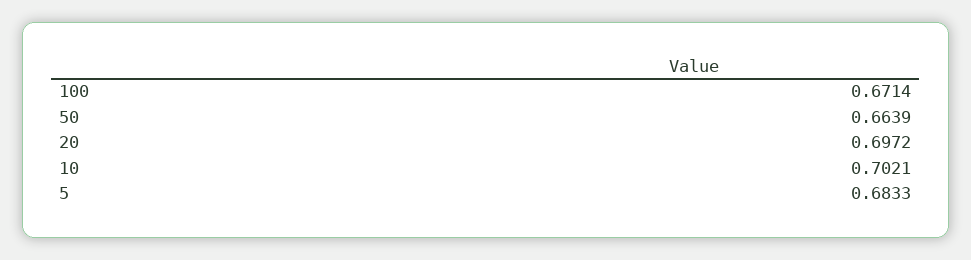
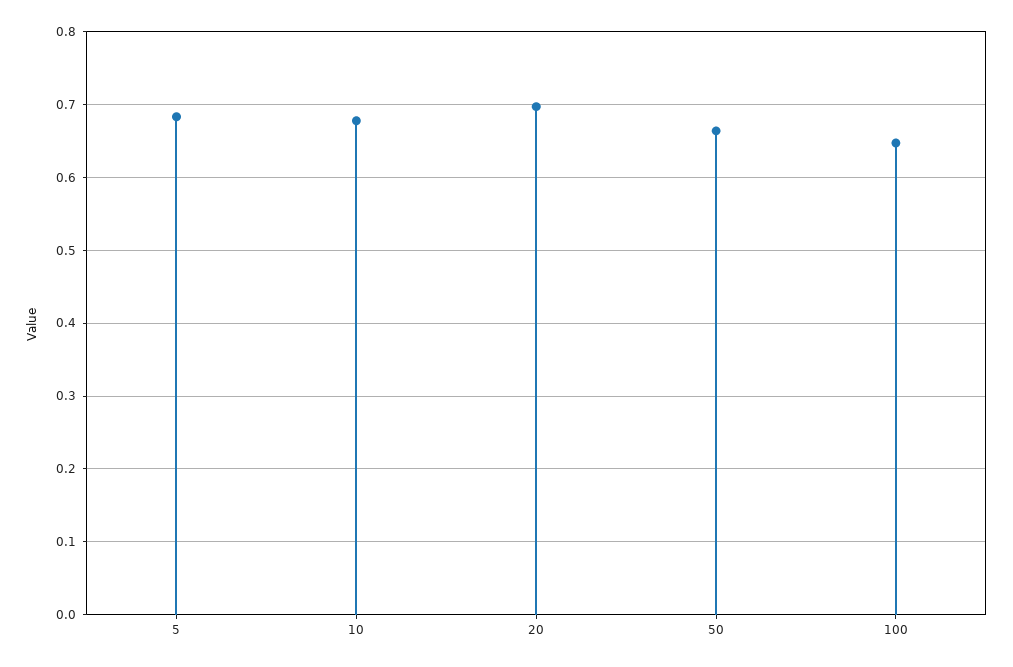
  {
-   "100": 0.6714,
+   "100": 0.65,
    "50": 0.6639,
    "20": 0.6972,
-   "10": 0.7021,
+   "10": 0.68,
    "5": 0.6833
  }

